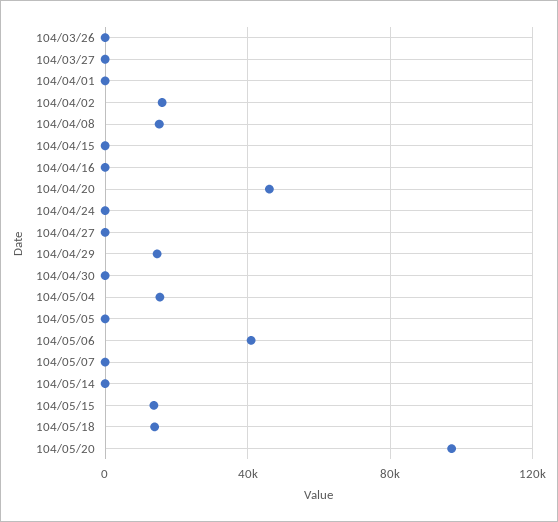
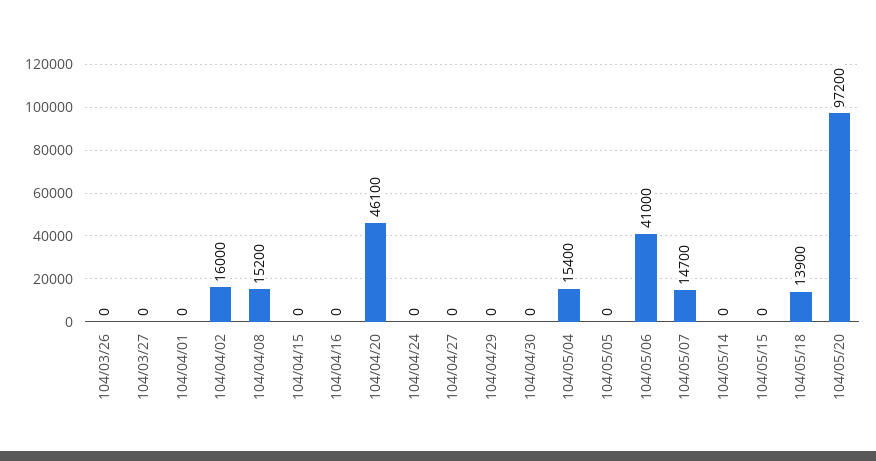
  {
    "104/03/26": 0,
    "104/03/27": 0,
    "104/04/01": 0,
    "104/04/02": 16000,
    "104/04/08": 15200,
    "104/04/15": 0,
    "104/04/16": 0,
    "104/04/20": 46100,
    "104/04/24": 0,
    "104/04/27": 0,
-   "104/04/29": 15000,
+   "104/04/29": 0,
    "104/04/30": 0,
    "104/05/04": 15400,
    "104/05/05": 0,
    "104/05/06": 41000,
-   "104/05/07": 0,
+   "104/05/07": 14700,
    "104/05/14": 0,
-   "104/05/15": 15000,
+   "104/05/15": 0,
    "104/05/18": 13900,
    "104/05/20": 97200
  }

